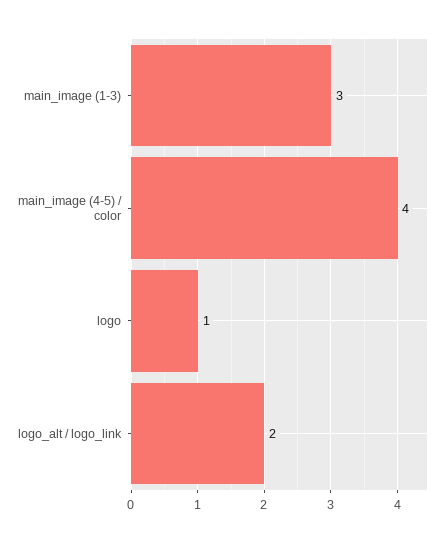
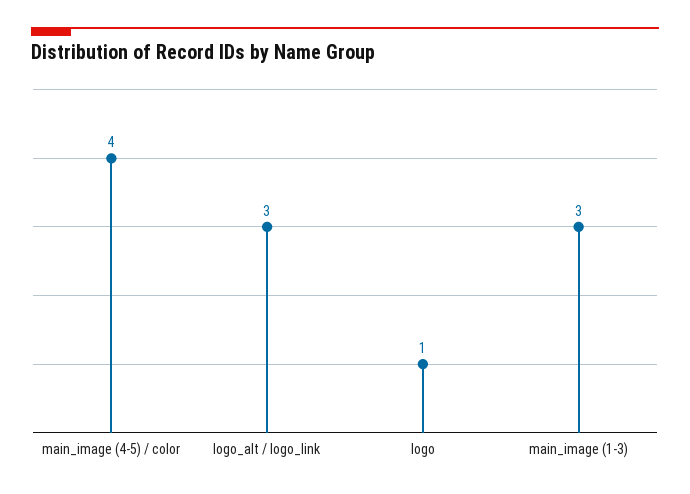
  {
    "main_image (1-3)": 3,
    "main_image (4-5) / color": 4,
    "logo": 1,
-   "logo_alt / logo_link": 2
+   "logo_alt / logo_link": 3
  }

